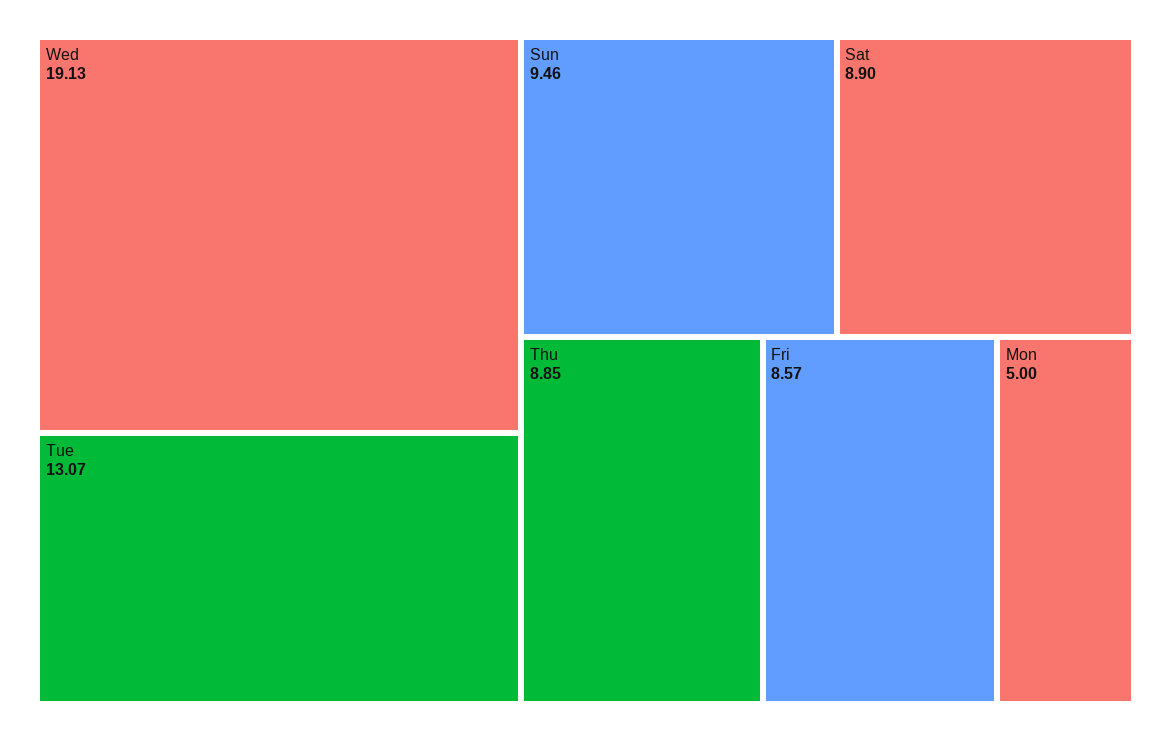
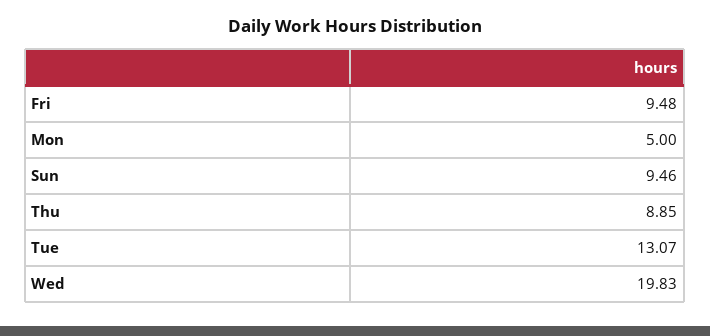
  {
-   "Wed": 19.13,
+   "Wed": 19.83,
    "Tue": 13.07,
    "Sun": 9.46,
-   "Sat": 8.9,
    "Thu": 8.85,
-   "Fri": 8.57,
+   "Fri": 9.48,
    "Mon": 5
  }

